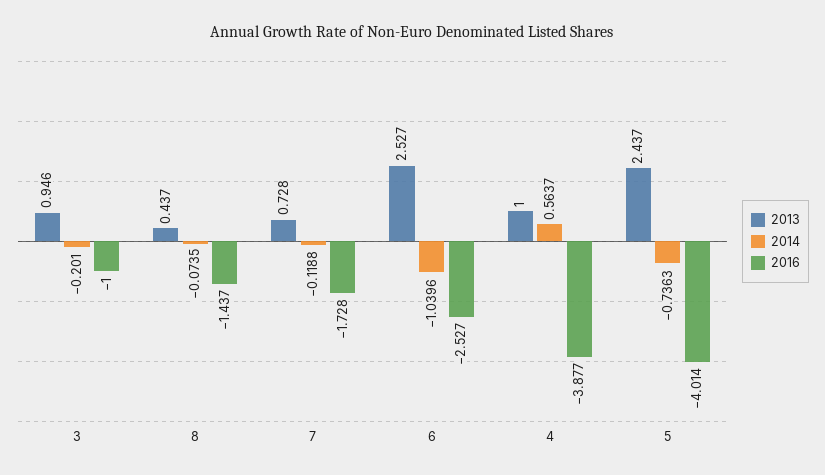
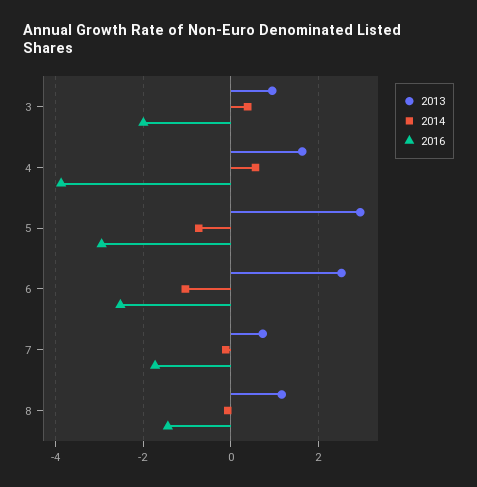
  {
    "2013": {
      "3": 0.946,
-     "8": 0.437,
+     "8": 1.2,
      "7": 0.728,
      "6": 2.527,
-     "4": 1,
+     "4": 1.6,
-     "5": 2.437
+     "5": 3
    },
    "2014": {
-     "3": -0.201,
+     "3": 0.4,
      "8": -0.0735,
      "7": -0.1188,
      "6": -1.0396,
      "4": 0.5637,
      "5": -0.7363
    },
    "2016": {
-     "3": -1,
+     "3": -2,
      "8": -1.437,
      "7": -1.728,
      "6": -2.527,
      "4": -3.877,
-     "5": -4.014
+     "5": -3
    }
  }

